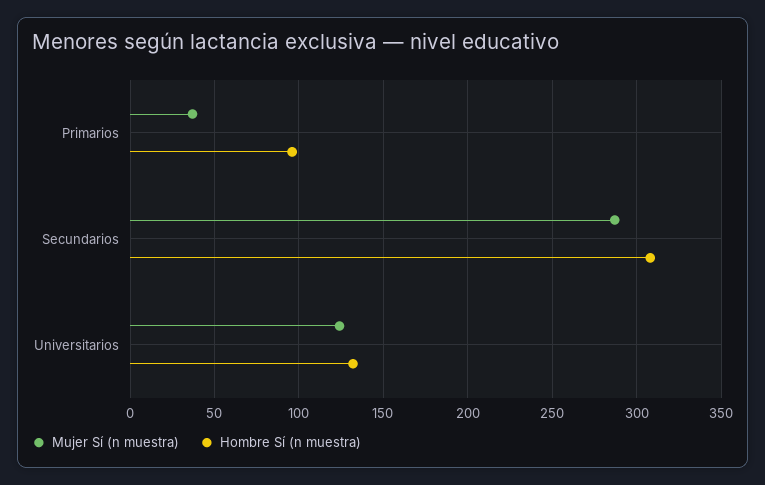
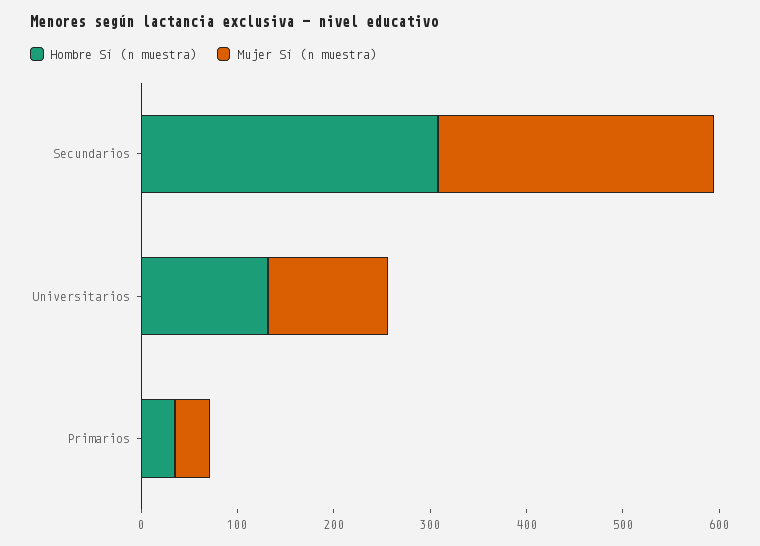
  {
    "Mujer Sí (n muestra)": {
      "Primarios": 35,
      "Secundarios": 285,
      "Universitarios": 125
    },
    "Hombre Sí (n muestra)": {
-     "Primarios": 95,
+     "Primarios": 40,
      "Secundarios": 310,
      "Universitarios": 130
    }
  }

